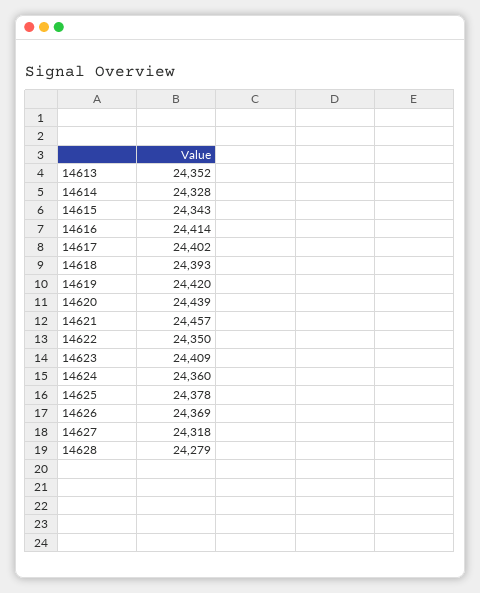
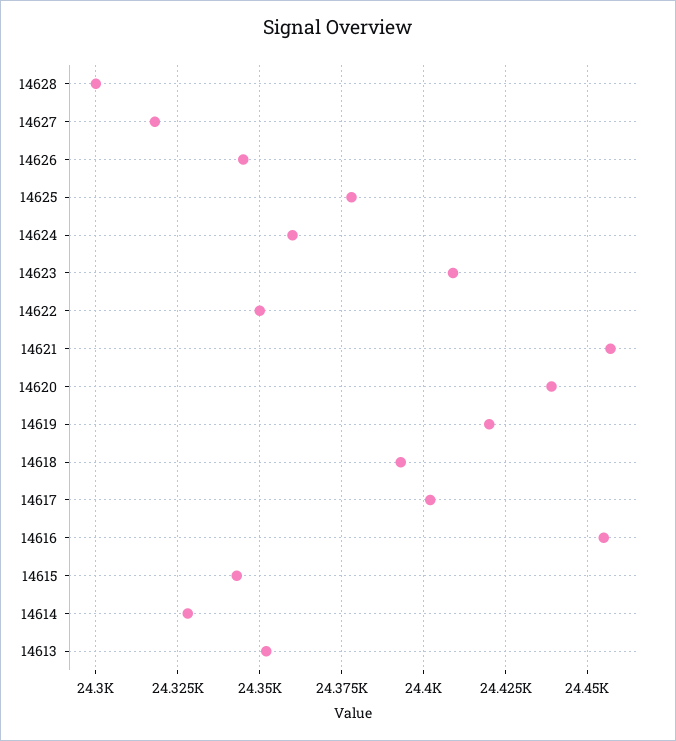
  {
    "14613": 24352,
    "14614": 24328,
    "14615": 24343,
-   "14616": 24414,
+   "14616": 24455,
    "14617": 24402,
    "14618": 24393,
    "14619": 24420,
    "14620": 24439,
    "14621": 24457,
    "14622": 24350,
    "14623": 24409,
    "14624": 24360,
    "14625": 24378,
-   "14626": 24369,
+   "14626": 24345,
    "14627": 24318,
-   "14628": 24279
+   "14628": 24300
  }

